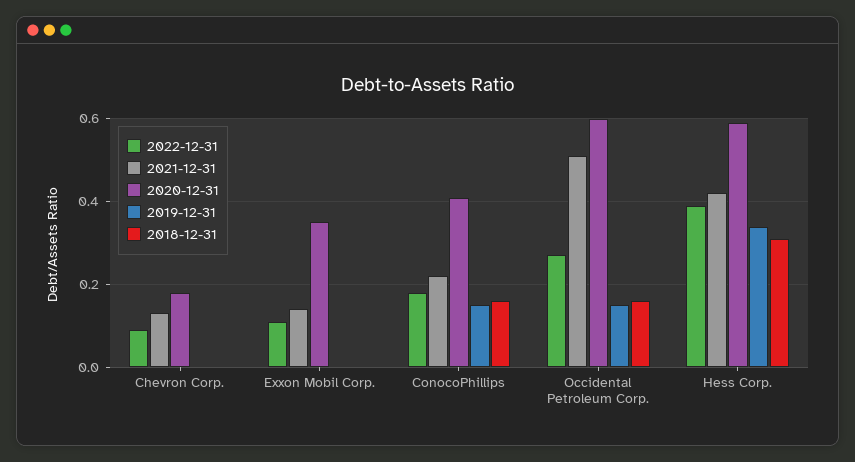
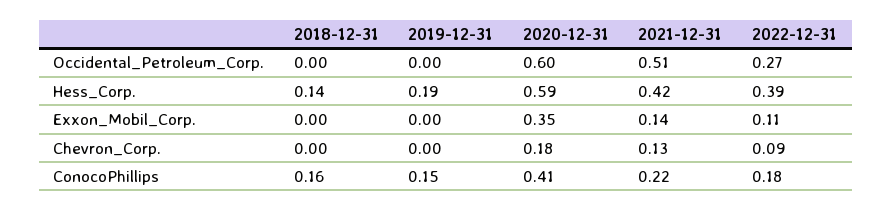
  {
    "2022-12-31": {
      "Chevron Corp.": 0.09,
      "Exxon Mobil Corp.": 0.11,
      "ConocoPhillips": 0.18,
      "Occidental Petroleum Corp.": 0.27,
      "Hess Corp.": 0.39
    },
    "2021-12-31": {
      "Chevron Corp.": 0.13,
      "Exxon Mobil Corp.": 0.14,
      "ConocoPhillips": 0.22,
      "Occidental Petroleum Corp.": 0.51,
      "Hess Corp.": 0.42
    },
    "2020-12-31": {
      "Chevron Corp.": 0.18,
      "Exxon Mobil Corp.": 0.35,
      "ConocoPhillips": 0.41,
      "Occidental Petroleum Corp.": 0.6,
      "Hess Corp.": 0.59
    },
    "2019-12-31": {
      "Chevron Corp.": 0,
      "Exxon Mobil Corp.": 0,
      "ConocoPhillips": 0.15,
-     "Occidental Petroleum Corp.": 0.15,
+     "Occidental Petroleum Corp.": 0,
-     "Hess Corp.": 0.35
+     "Hess Corp.": 0.19
    },
    "2018-12-31": {
      "Chevron Corp.": 0,
      "Exxon Mobil Corp.": 0,
      "ConocoPhillips": 0.16,
-     "Occidental Petroleum Corp.": 0.15,
+     "Occidental Petroleum Corp.": 0,
-     "Hess Corp.": 0.3
+     "Hess Corp.": 0.14
    }
  }

